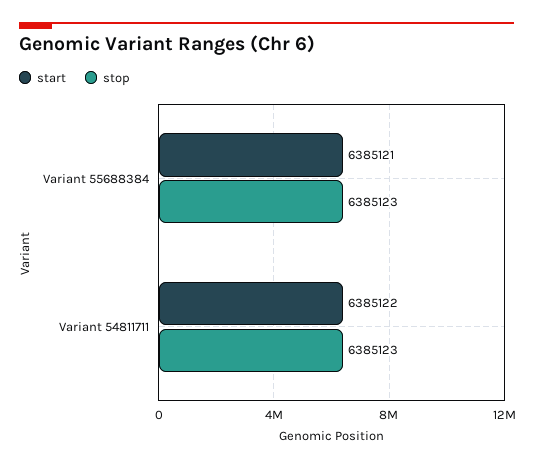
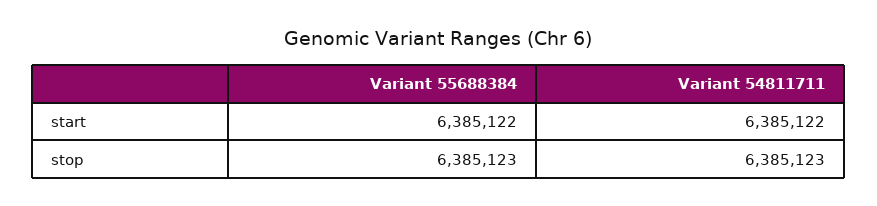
  {
    "start": {
-     "Variant 55688384": 6385121,
+     "Variant 55688384": 6385122,
      "Variant 54811711": 6385122
    },
    "stop": {
      "Variant 55688384": 6385123,
      "Variant 54811711": 6385123
    }
  }

